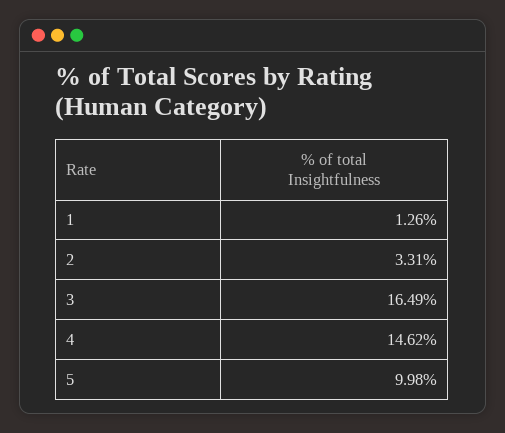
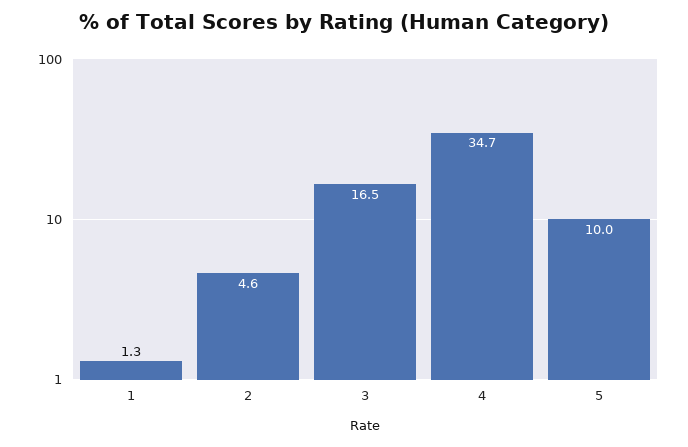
  {
    "1": 1.26,
-   "2": 3.31,
+   "2": 4.6,
    "3": 16.49,
-   "4": 14.62,
+   "4": 34.7,
    "5": 9.98
  }

